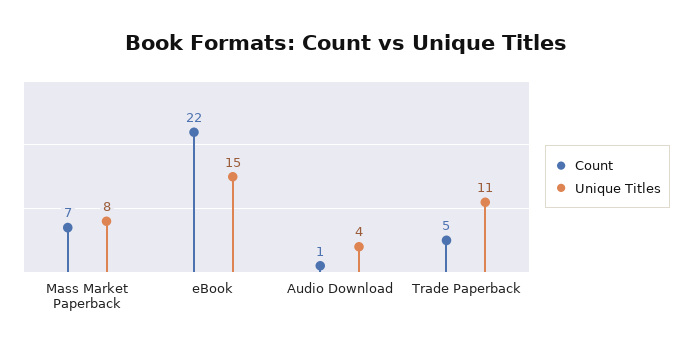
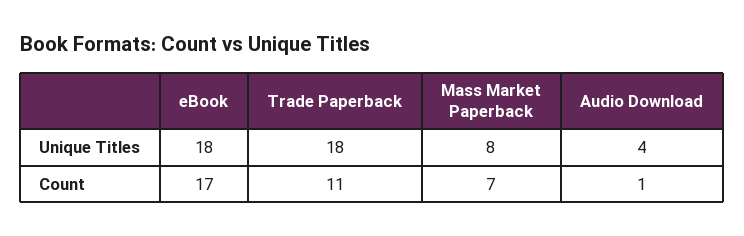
  {
    "Count": {
      "Mass Market Paperback": 7,
-     "eBook": 22,
+     "eBook": 17,
      "Audio Download": 1,
-     "Trade Paperback": 5
+     "Trade Paperback": 11
    },
    "Unique Titles": {
      "Mass Market Paperback": 8,
-     "eBook": 15,
+     "eBook": 18,
      "Audio Download": 4,
-     "Trade Paperback": 11
+     "Trade Paperback": 18
    }
  }

